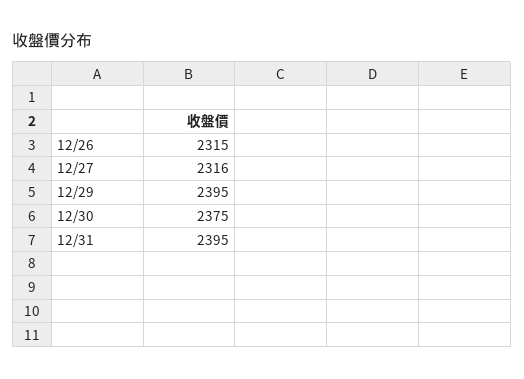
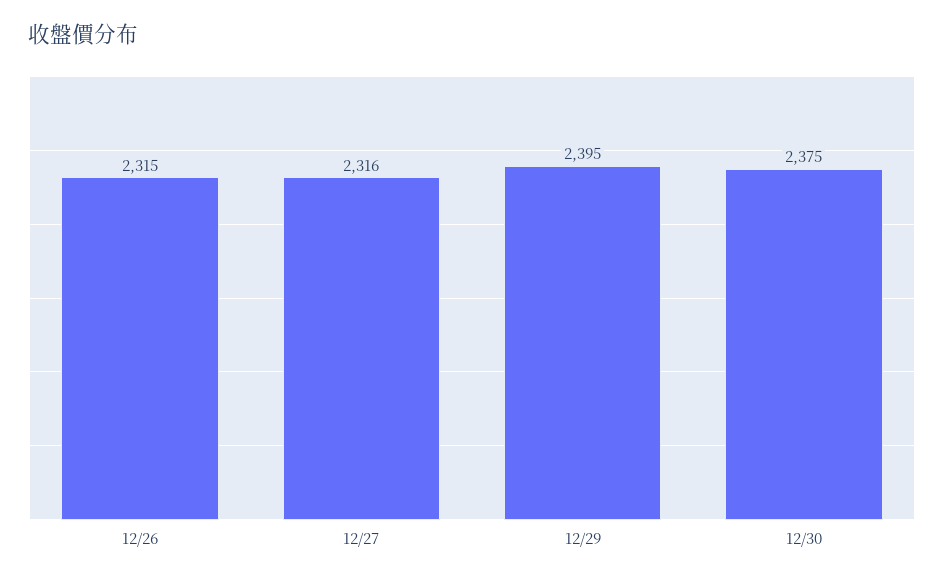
  {
    "12/26": 2315,
    "12/27": 2316,
    "12/29": 2395,
-   "12/30": 2375,
+   "12/30": 2375
-   "12/31": 2395
  }

